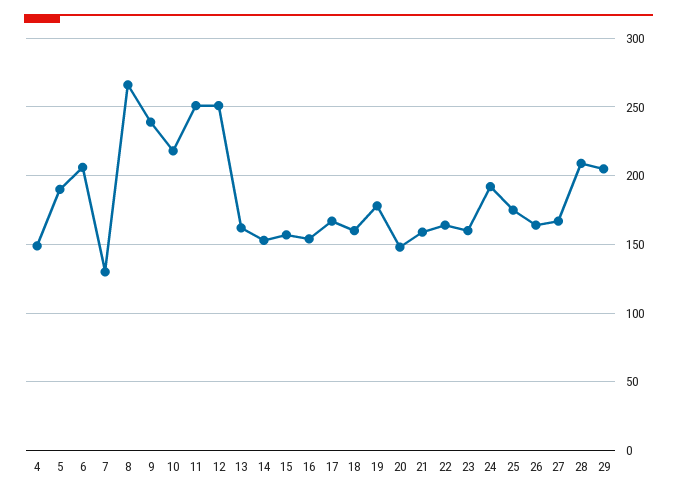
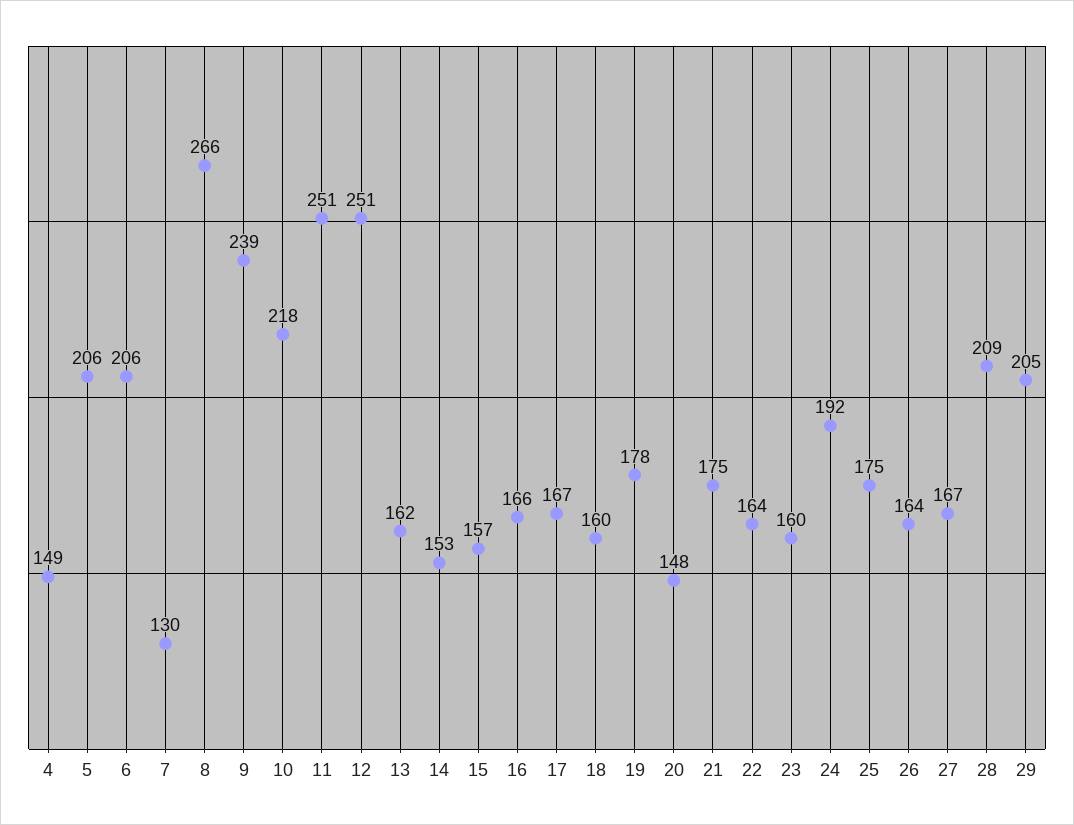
  {
    "4": 149,
-   "5": 190,
+   "5": 206,
    "6": 206,
    "7": 130,
    "8": 266,
    "9": 239,
    "10": 218,
    "11": 251,
    "12": 251,
    "13": 162,
    "14": 153,
    "15": 157,
-   "16": 155,
+   "16": 166,
    "17": 167,
    "18": 160,
    "19": 178,
    "20": 148,
-   "21": 160,
+   "21": 175,
    "22": 164,
    "23": 160,
    "24": 192,
    "25": 175,
    "26": 164,
    "27": 167,
    "28": 209,
    "29": 205
  }

